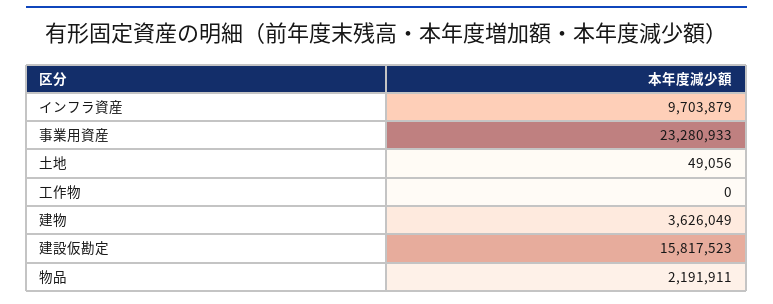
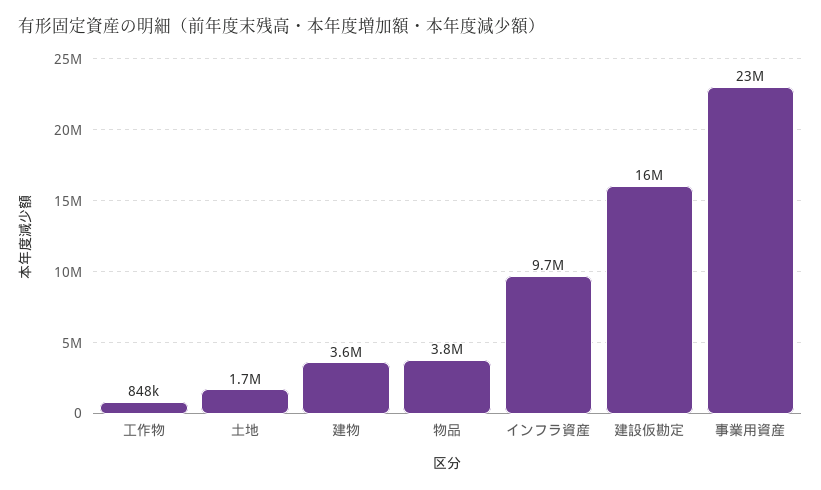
  {
    "インフラ資産": 9703879,
    "事業用資産": 23280933,
-   "土地": 49056,
+   "土地": 1700000,
-   "工作物": 0,
+   "工作物": 848000,
    "建物": 3626049,
    "建設仮勘定": 15817523,
-   "物品": 2191911
+   "物品": 3800000
  }

